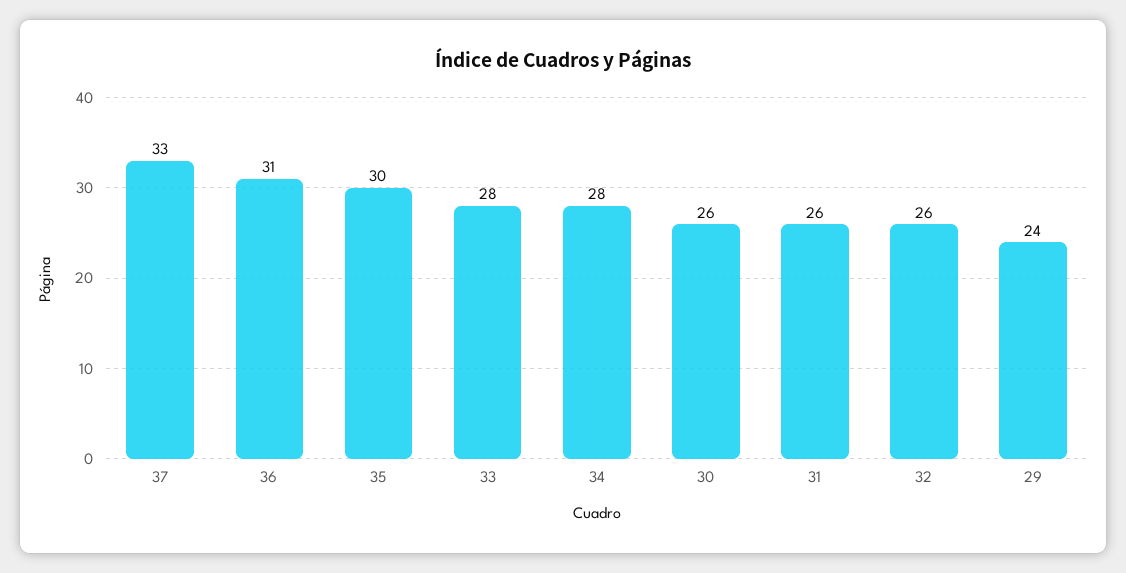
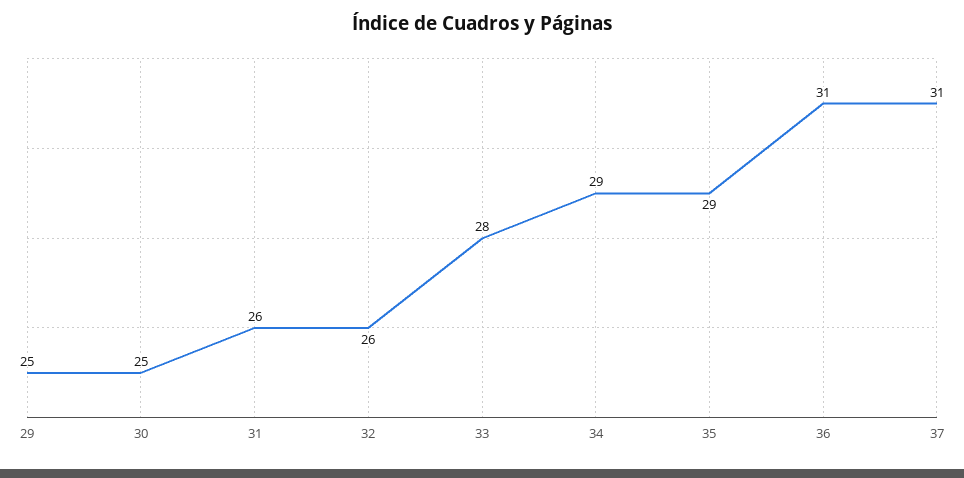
  {
-   "37": 33,
+   "37": 31,
    "36": 31,
-   "35": 30,
+   "35": 29,
    "33": 28,
-   "34": 28,
+   "34": 29,
-   "30": 26,
+   "30": 25,
    "31": 26,
    "32": 26,
-   "29": 24
+   "29": 25
  }

